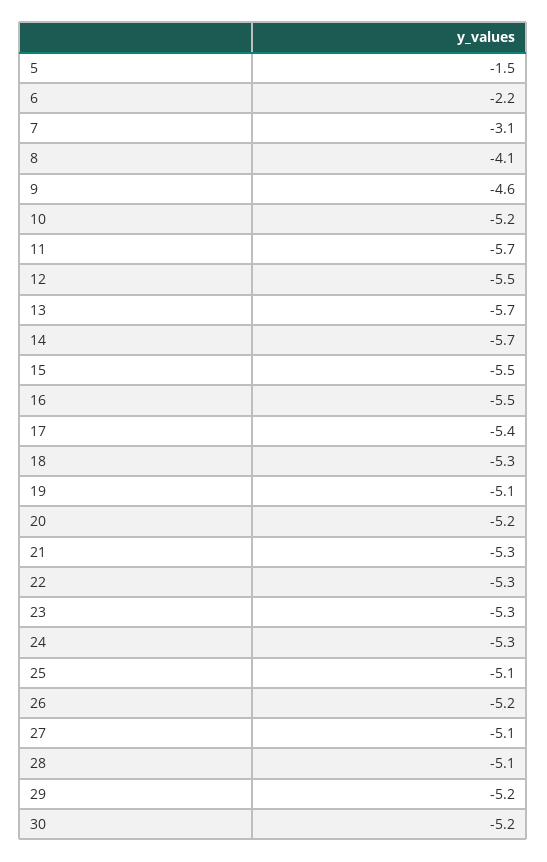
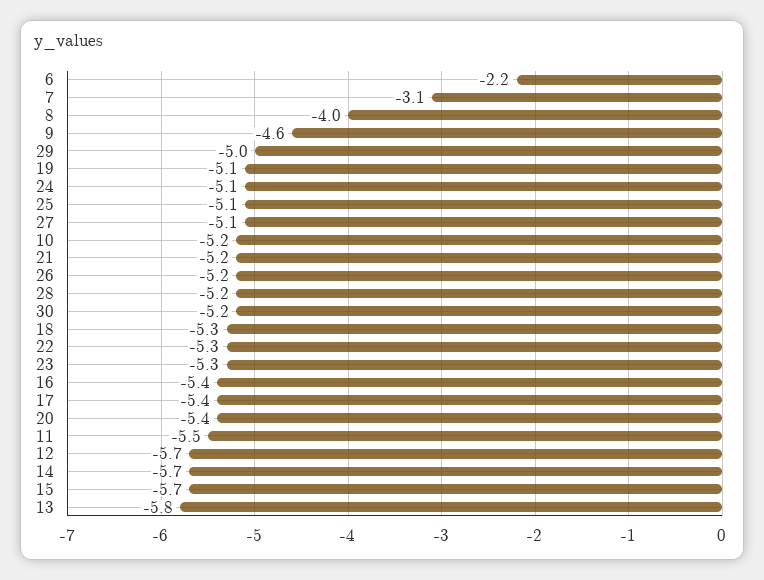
  {
-   "5": -1.5,
    "6": -2.2,
    "7": -3.1,
-   "8": -4.1,
+   "8": -4,
    "9": -4.6,
    "10": -5.2,
-   "11": -5.7,
+   "11": -5.5,
-   "12": -5.5,
+   "12": -5.7,
-   "13": -5.7,
+   "13": -5.8,
    "14": -5.7,
-   "15": -5.5,
+   "15": -5.7,
-   "16": -5.5,
+   "16": -5.4,
    "17": -5.4,
    "18": -5.3,
    "19": -5.1,
-   "20": -5.2,
+   "20": -5.4,
-   "21": -5.3,
+   "21": -5.2,
    "22": -5.3,
    "23": -5.3,
-   "24": -5.3,
+   "24": -5.1,
    "25": -5.1,
    "26": -5.2,
    "27": -5.1,
-   "28": -5.1,
+   "28": -5.2,
-   "29": -5.2,
+   "29": -5,
    "30": -5.2
  }

